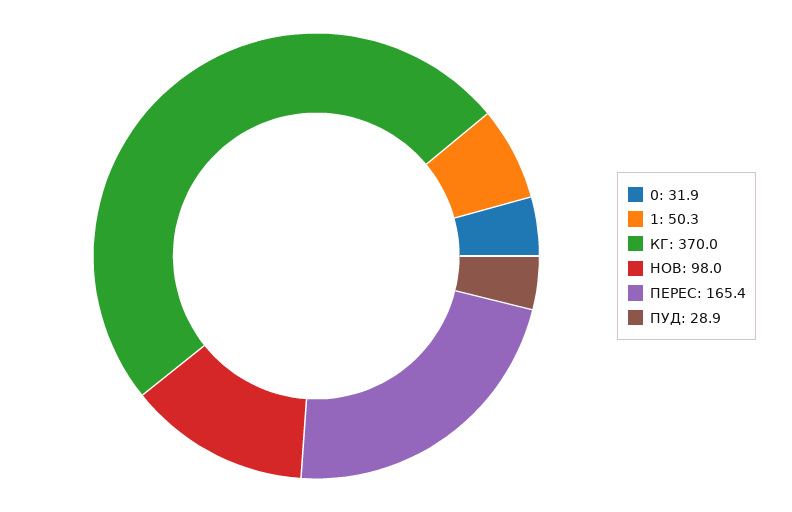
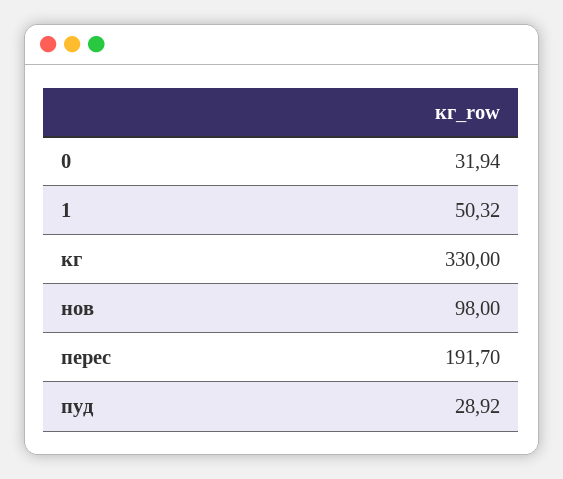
  {
    "0": 31.94,
    "1": 50.32,
-   "КГ": 370,
+   "КГ": 330,
    "НОВ": 98,
-   "ПЕРЕС": 165.4,
+   "ПЕРЕС": 191.7,
    "ПУД": 28.92
  }

